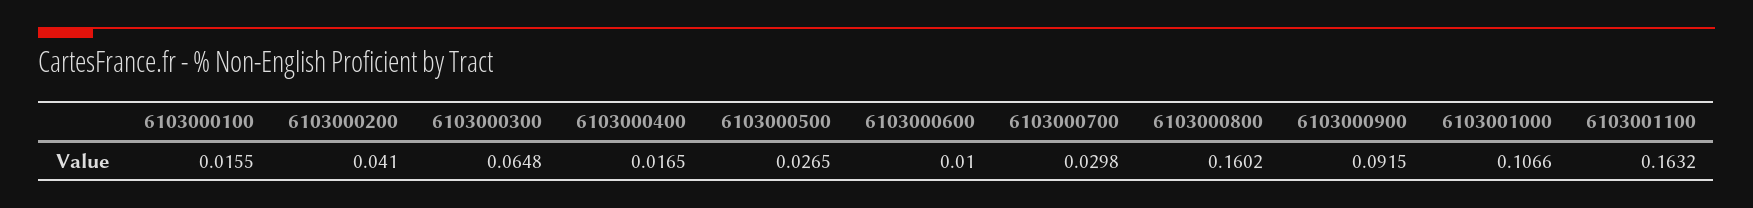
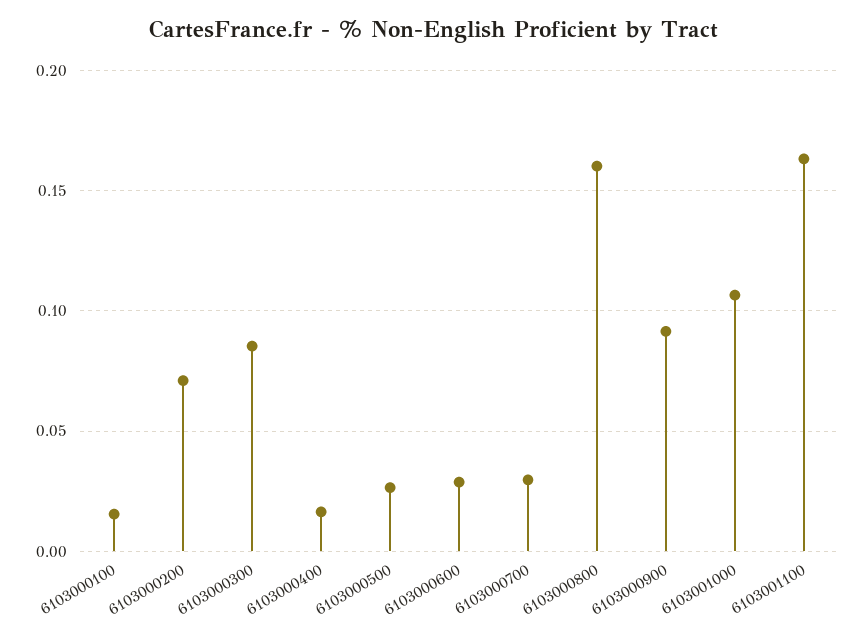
  {
    "6103000100": 0.0155,
-   "6103000200": 0.041,
+   "6103000200": 0.07,
-   "6103000300": 0.0648,
+   "6103000300": 0.085,
    "6103000400": 0.0165,
    "6103000500": 0.0265,
-   "6103000600": 0.01,
+   "6103000600": 0.03,
    "6103000700": 0.0298,
    "6103000800": 0.1602,
    "6103000900": 0.0915,
    "6103001000": 0.1066,
    "6103001100": 0.1632
  }

